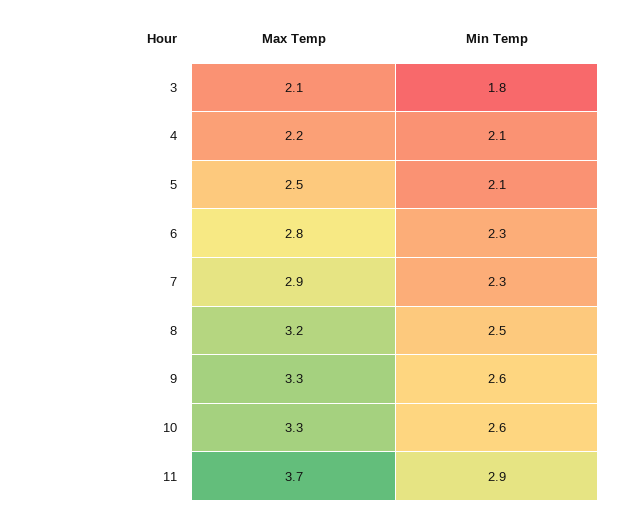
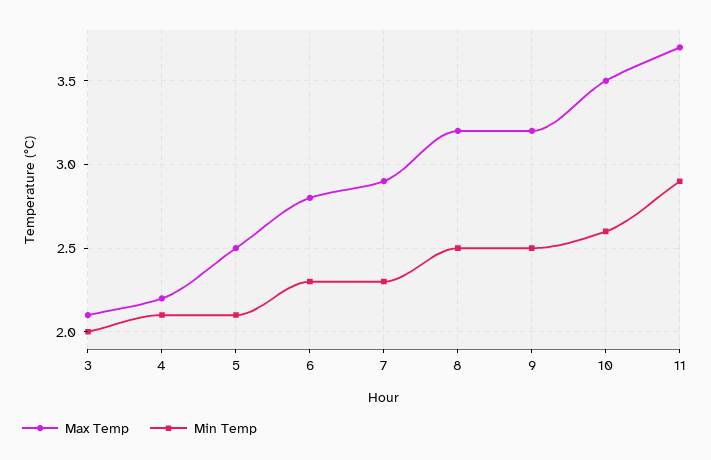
  {
    "Max Temp": {
      "3": 2.1,
      "4": 2.2,
      "5": 2.5,
      "6": 2.8,
      "7": 2.9,
      "8": 3.2,
-     "9": 3.3,
+     "9": 3.2,
-     "10": 3.3,
+     "10": 3.5,
      "11": 3.7
    },
    "Min Temp": {
-     "3": 1.8,
+     "3": 2,
      "4": 2.1,
      "5": 2.1,
      "6": 2.3,
      "7": 2.3,
      "8": 2.5,
-     "9": 2.6,
+     "9": 2.5,
      "10": 2.6,
      "11": 2.9
    }
  }

